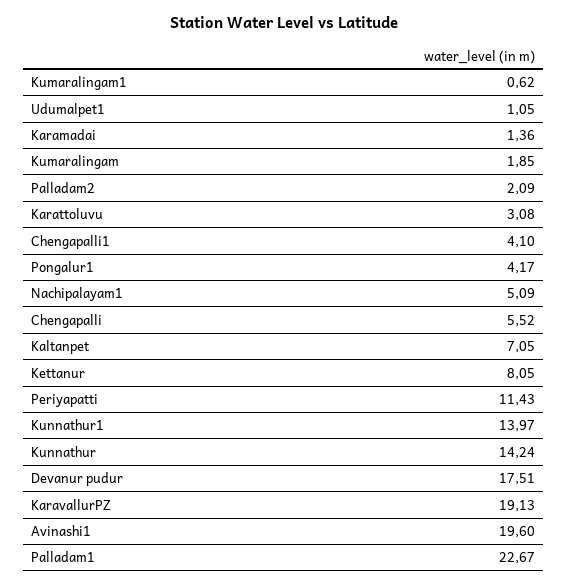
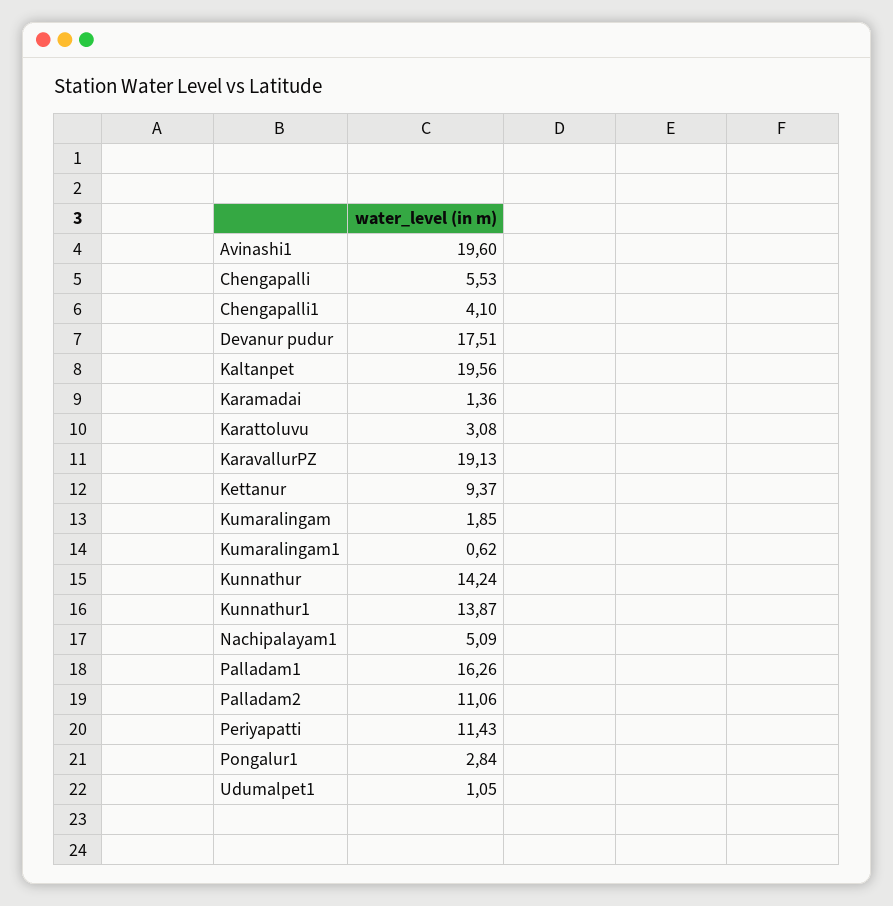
  {
    "Kumaralingam1": 0.62,
    "Udumalpet1": 1.05,
    "Karamadai": 1.36,
    "Kumaralingam": 1.85,
-   "Palladam2": 2.09,
+   "Palladam2": 11.06,
    "Karattoluvu": 3.08,
    "Chengapalli1": 4.1,
-   "Pongalur1": 4.17,
+   "Pongalur1": 2.84,
    "Nachipalayam1": 5.09,
-   "Chengapalli": 5.52,
+   "Chengapalli": 5.53,
-   "Kaltanpet": 7.05,
+   "Kaltanpet": 19.56,
-   "Kettanur": 8.05,
+   "Kettanur": 9.37,
    "Periyapatti": 11.43,
-   "Kunnathur1": 13.97,
+   "Kunnathur1": 13.87,
    "Kunnathur": 14.24,
    "Devanur pudur": 17.51,
    "KaravallurPZ": 19.13,
    "Avinashi1": 19.6,
-   "Palladam1": 22.67
+   "Palladam1": 16.26
  }

